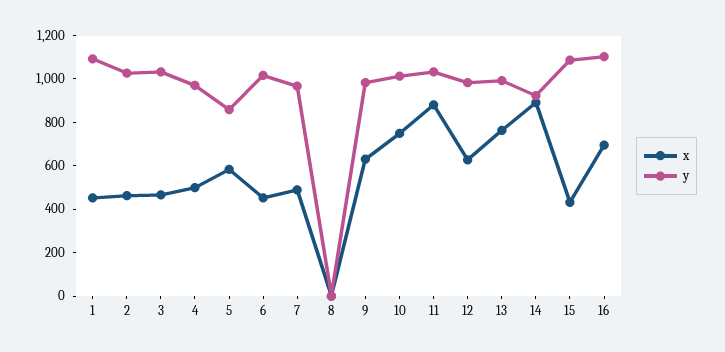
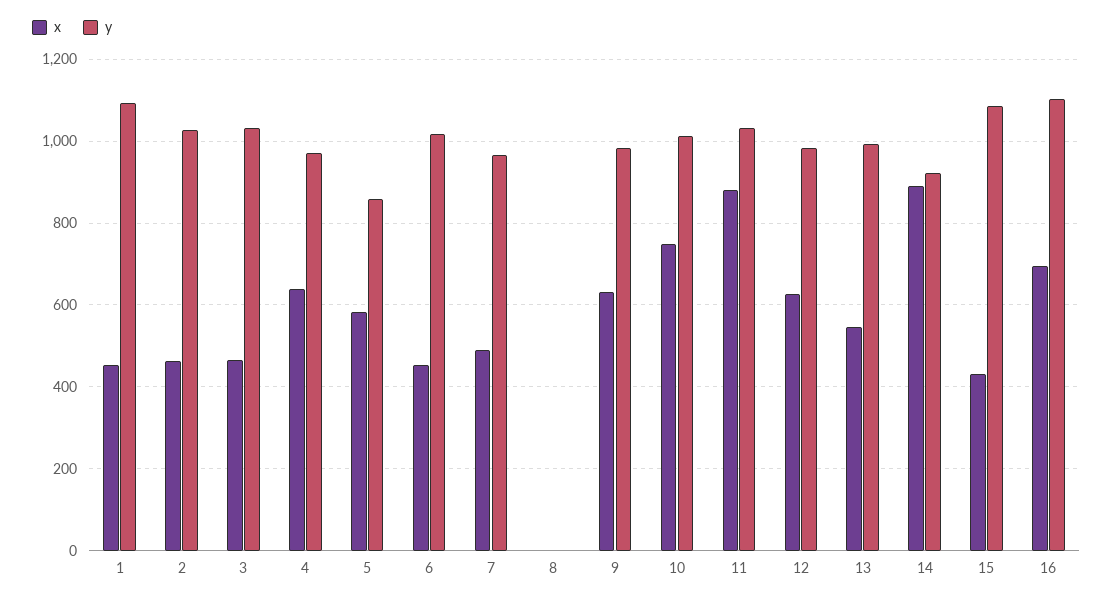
  {
    "x": {
      "1": 460,
      "2": 460,
      "3": 460,
-     "4": 500,
+     "4": 640,
      "5": 580,
      "6": 460,
      "7": 480,
      "8": 0,
      "9": 640,
      "10": 740,
      "11": 880,
      "12": 620,
-     "13": 750,
+     "13": 540,
      "14": 900,
      "15": 440,
      "16": 700
    },
    "y": {
      "1": 1100,
      "2": 1020,
      "3": 1040,
      "4": 980,
      "5": 860,
      "6": 1020,
      "7": 960,
      "8": 0,
      "9": 980,
      "10": 1020,
      "11": 1040,
      "12": 980,
      "13": 1000,
      "14": 920,
      "15": 1080,
      "16": 1100
    }
  }

